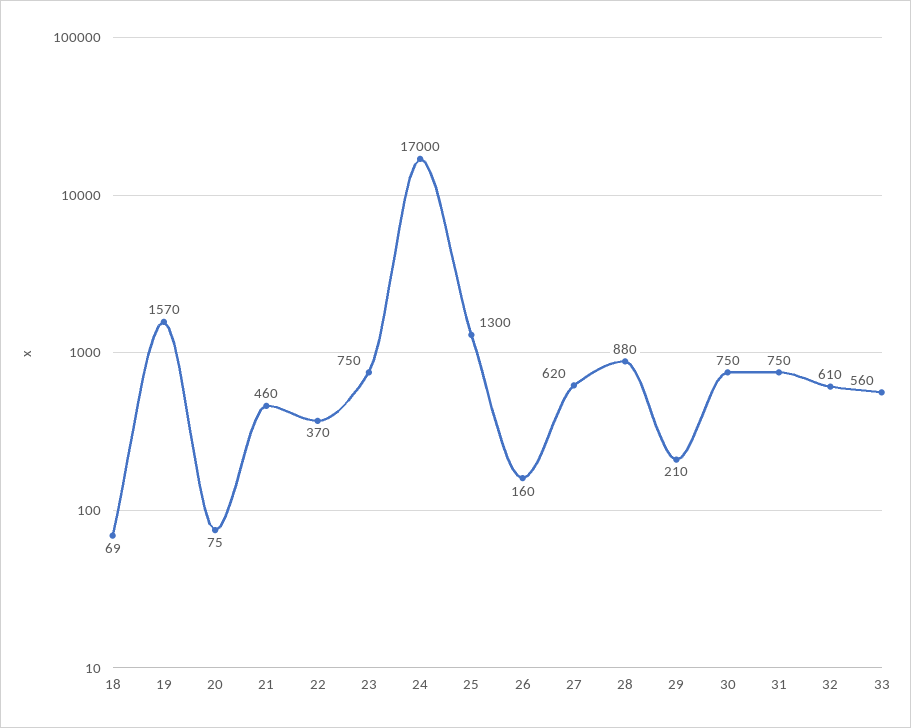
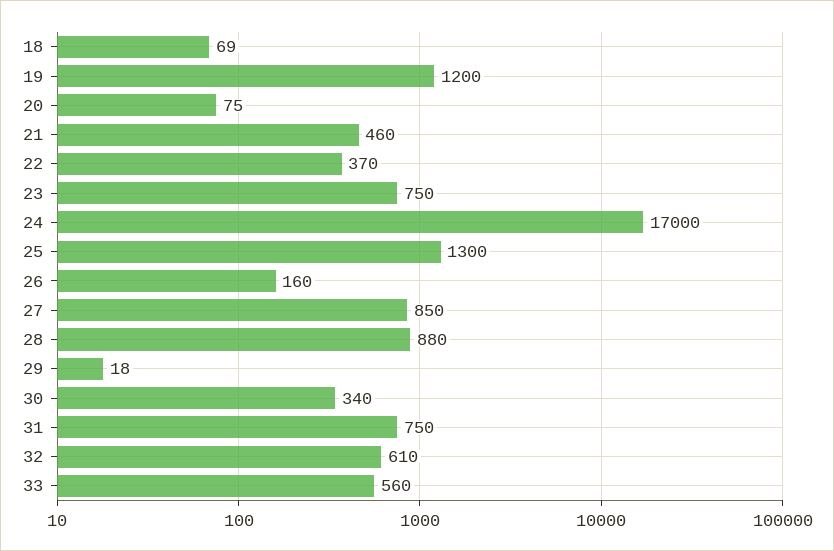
  {
    "18": 69,
-   "19": 1570,
+   "19": 1200,
    "20": 75,
    "21": 460,
    "22": 370,
    "23": 750,
    "24": 17000,
    "25": 1300,
    "26": 160,
-   "27": 620,
+   "27": 850,
    "28": 880,
-   "29": 210,
+   "29": 18,
-   "30": 750,
+   "30": 340,
    "31": 750,
    "32": 610,
    "33": 560
  }

